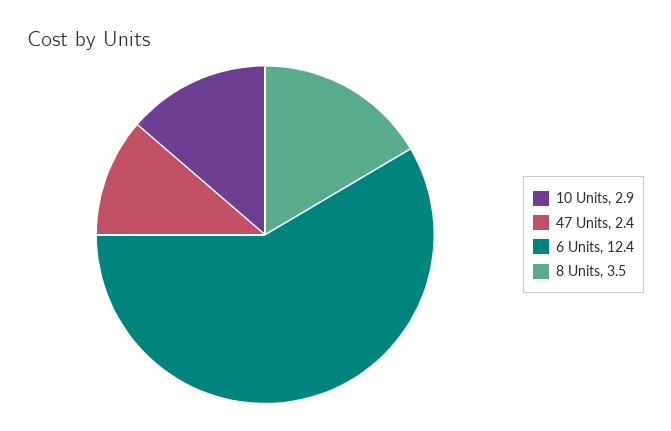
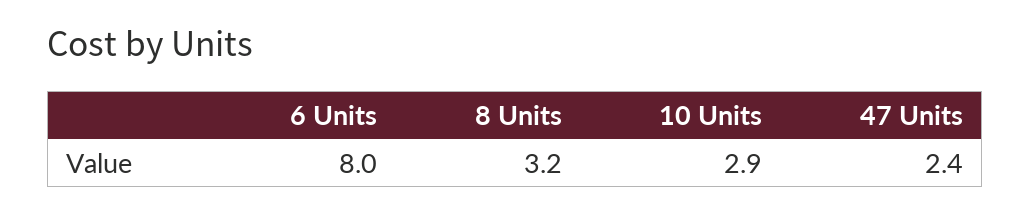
  {
    "10 Units": 2.9,
    "47 Units": 2.4,
-   "6 Units": 12.4,
+   "6 Units": 8,
-   "8 Units": 3.5
+   "8 Units": 3.2
  }

